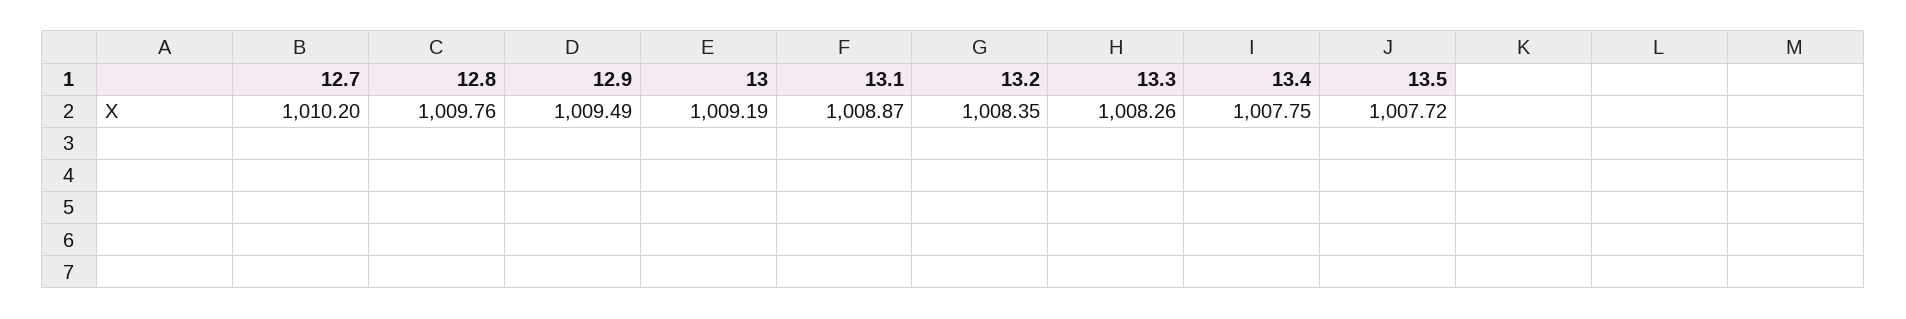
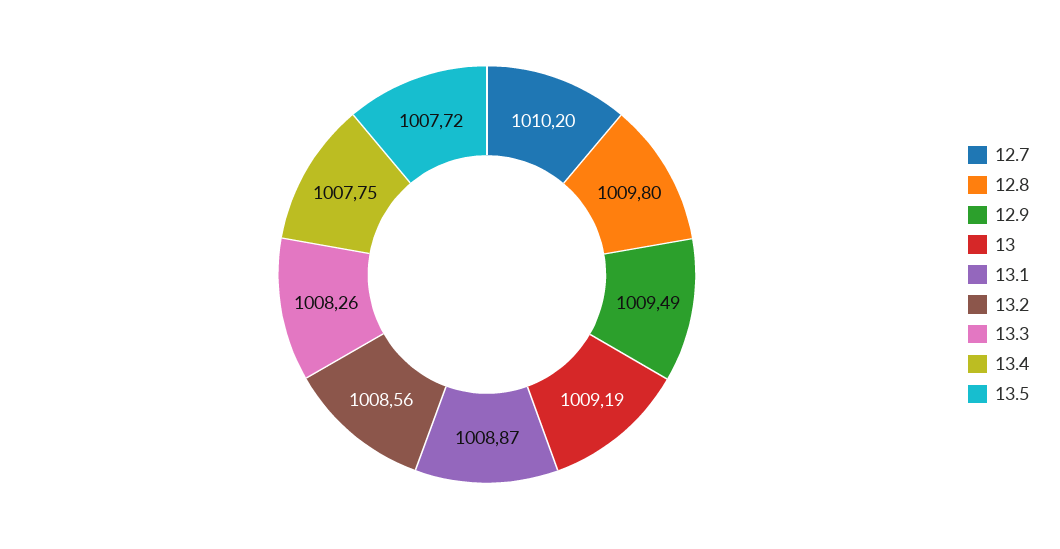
  {
    "12.7": 1010.2,
-   "12.8": 1009.76,
+   "12.8": 1009.8,
    "12.9": 1009.49,
    "13": 1009.19,
    "13.1": 1008.87,
-   "13.2": 1008.35,
+   "13.2": 1008.56,
    "13.3": 1008.26,
    "13.4": 1007.75,
    "13.5": 1007.72
  }

